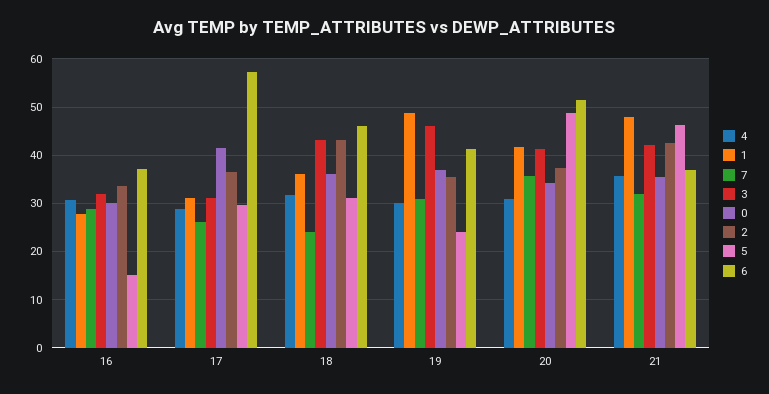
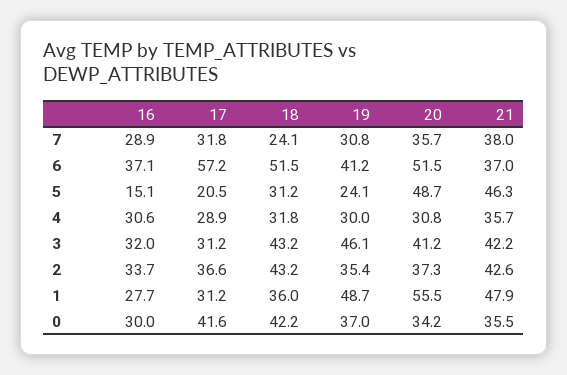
  {
    "4": {
      "16": 30.6,
      "17": 28.9,
      "18": 31.8,
      "19": 30,
      "20": 30.8,
      "21": 35.7
    },
    "1": {
      "16": 27.7,
      "17": 31.2,
      "18": 36,
      "19": 48.7,
-     "20": 42,
+     "20": 55.5,
      "21": 47.9
    },
    "7": {
      "16": 28.9,
-     "17": 26,
+     "17": 31.8,
      "18": 24.1,
      "19": 30.8,
      "20": 35.7,
-     "21": 32
+     "21": 38
    },
    "3": {
      "16": 32,
      "17": 31.2,
      "18": 43.2,
      "19": 46.1,
      "20": 41.2,
      "21": 42.2
    },
    "0": {
      "16": 30,
      "17": 41.6,
-     "18": 36,
+     "18": 42.2,
      "19": 37,
      "20": 34.2,
      "21": 35.5
    },
    "2": {
      "16": 33.7,
      "17": 36.6,
      "18": 43.2,
      "19": 35.4,
      "20": 37.3,
      "21": 42.6
    },
    "5": {
      "16": 15.1,
-     "17": 30,
+     "17": 20.5,
      "18": 31.2,
      "19": 24.1,
      "20": 48.7,
      "21": 46.3
    },
    "6": {
      "16": 37.1,
      "17": 57.2,
-     "18": 46,
+     "18": 51.5,
      "19": 41.2,
      "20": 51.5,
      "21": 37
    }
  }

